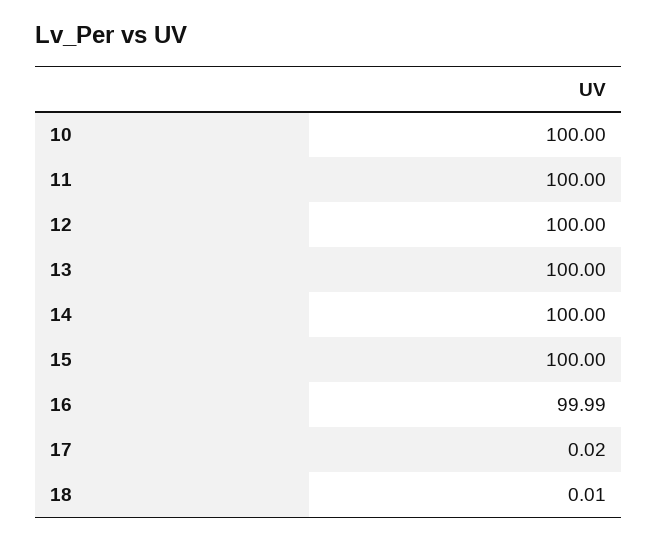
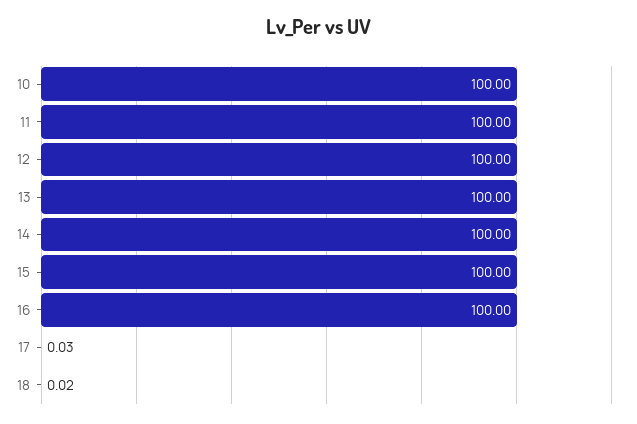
  {
    "10": 100,
    "11": 100,
    "12": 100,
    "13": 100,
    "14": 100,
    "15": 100,
-   "16": 99.99,
+   "16": 100,
-   "17": 0.02,
+   "17": 0.03,
-   "18": 0.01
+   "18": 0.02
  }

